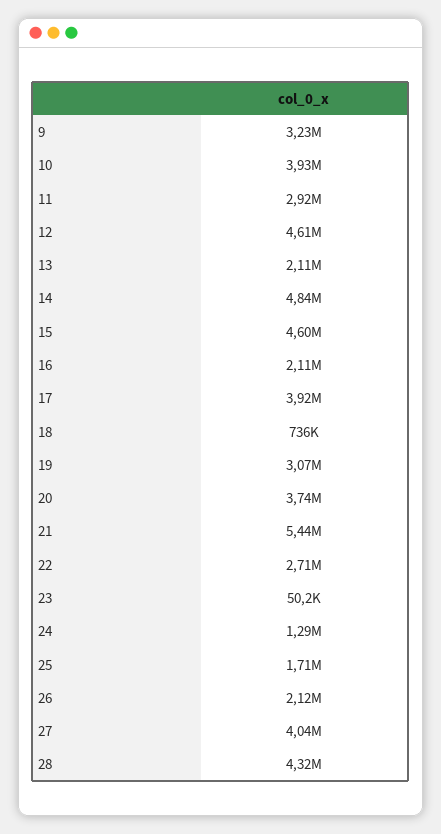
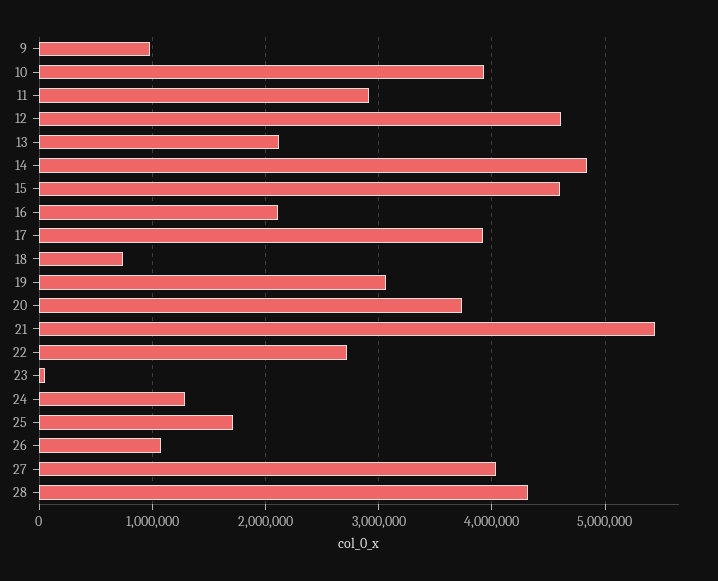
  {
-   "9": 3230000,
+   "9": 1000000,
    "10": 3930000,
    "11": 2920000,
    "12": 4610000,
    "13": 2110000,
    "14": 4840000,
    "15": 4600000,
    "16": 2110000,
    "17": 3920000,
    "18": 736000,
    "19": 3070000,
    "20": 3740000,
    "21": 5440000,
    "22": 2710000,
    "23": 50200,
    "24": 1290000,
    "25": 1710000,
-   "26": 2120000,
+   "26": 1100000,
    "27": 4040000,
    "28": 4320000
  }

